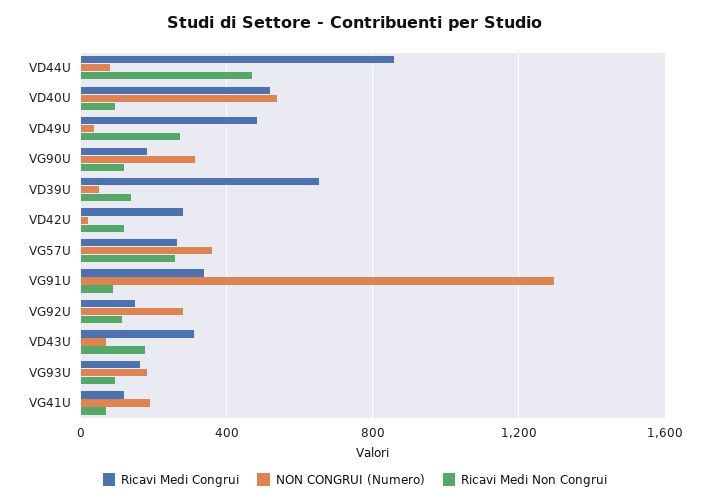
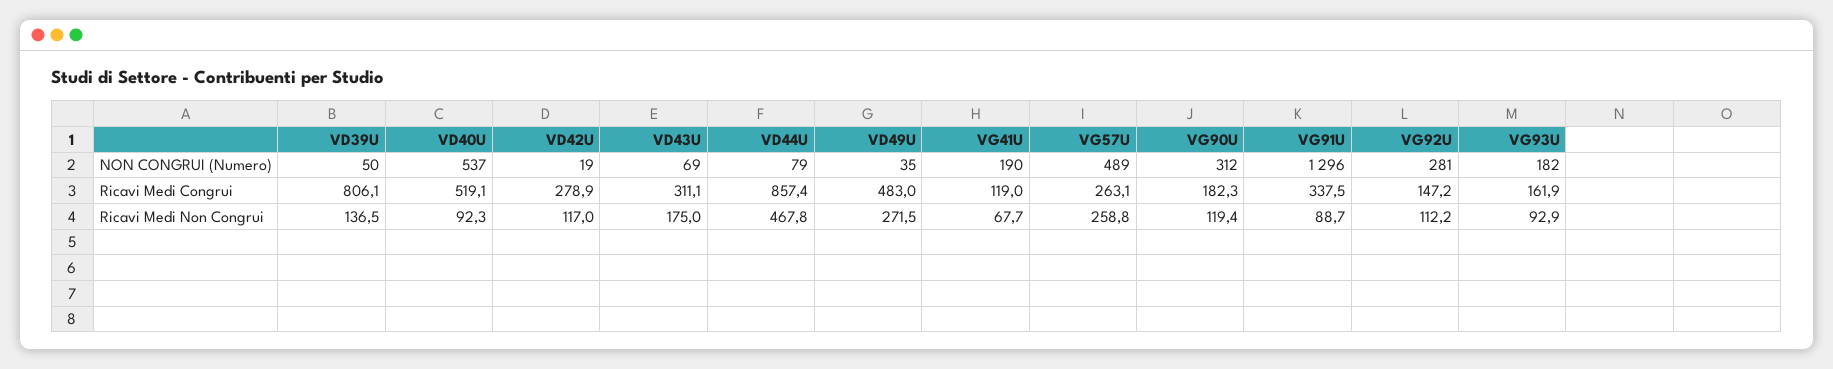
  {
    "Ricavi Medi Congrui": {
      "VD44U": 857.4,
      "VD40U": 519.1,
      "VD49U": 483,
      "VG90U": 182.3,
-     "VD39U": 650,
+     "VD39U": 806.1,
      "VD42U": 278.9,
      "VG57U": 263.1,
      "VG91U": 337.5,
      "VG92U": 147.2,
      "VD43U": 311.1,
      "VG93U": 161.9,
      "VG41U": 119
    },
    "NON CONGRUI (Numero)": {
      "VD44U": 79,
      "VD40U": 537,
      "VD49U": 35,
      "VG90U": 312,
      "VD39U": 50,
      "VD42U": 19,
-     "VG57U": 350,
+     "VG57U": 489,
      "VG91U": 1296,
      "VG92U": 281,
      "VD43U": 69,
      "VG93U": 182,
      "VG41U": 190
    },
    "Ricavi Medi Non Congrui": {
      "VD44U": 467.8,
      "VD40U": 92.3,
      "VD49U": 271.5,
      "VG90U": 119.4,
      "VD39U": 136.5,
      "VD42U": 117,
      "VG57U": 258.8,
      "VG91U": 88.7,
      "VG92U": 112.2,
      "VD43U": 175,
      "VG93U": 92.9,
      "VG41U": 67.7
    }
  }

